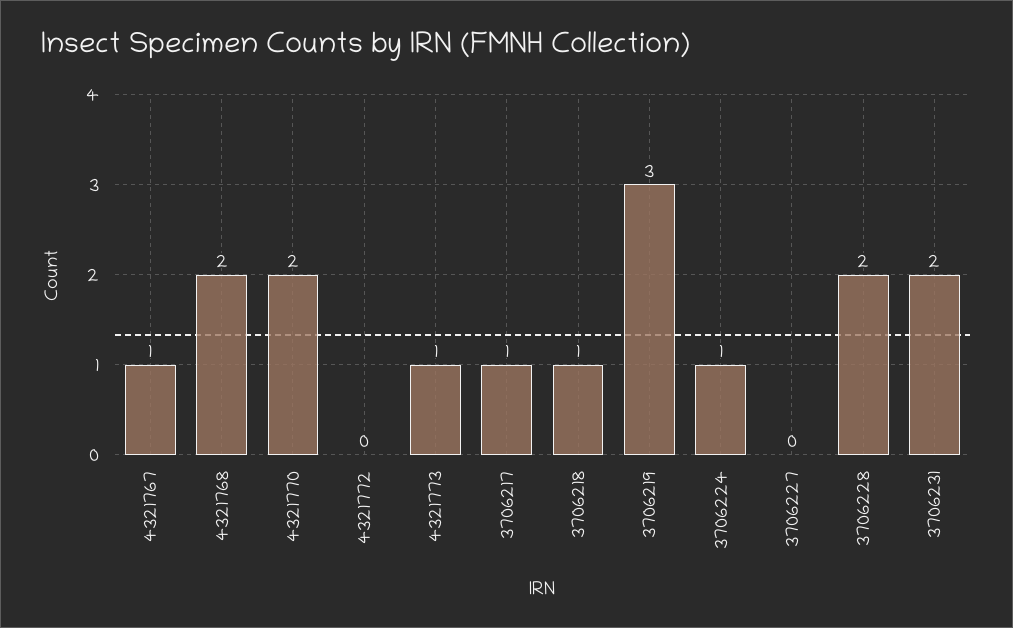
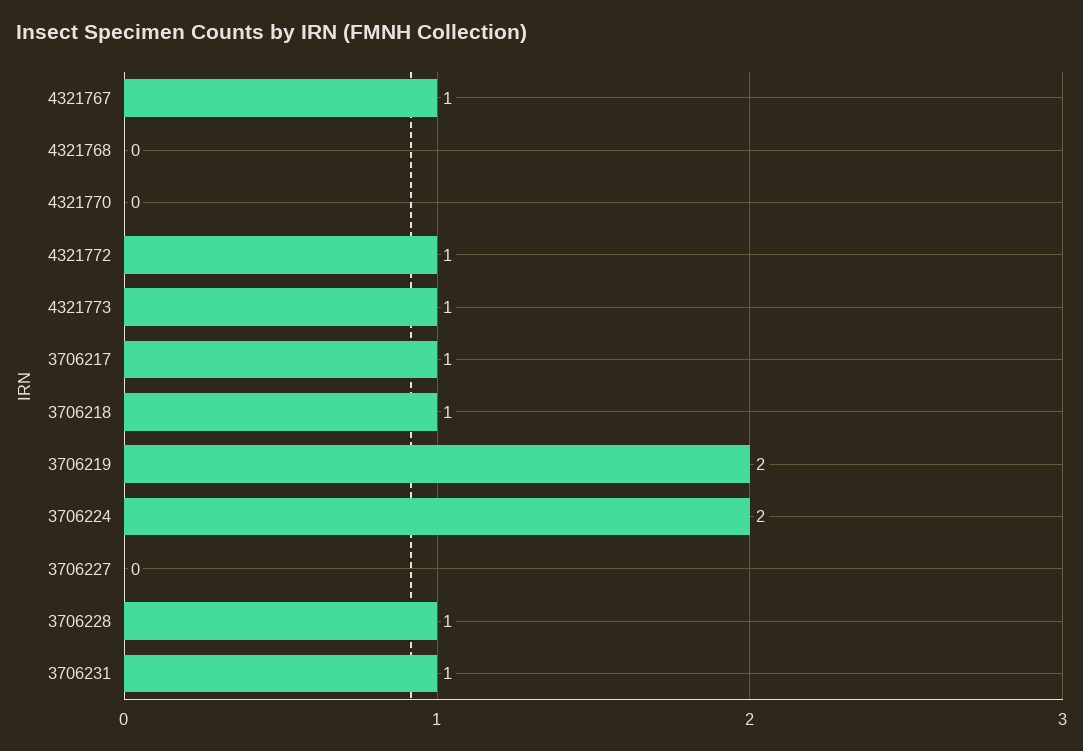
  {
    "4321767": 1,
-   "4321768": 2,
+   "4321768": 0,
-   "4321770": 2,
+   "4321770": 0,
-   "4321772": 0,
+   "4321772": 1,
    "4321773": 1,
    "3706217": 1,
    "3706218": 1,
-   "3706219": 3,
+   "3706219": 2,
-   "3706224": 1,
+   "3706224": 2,
    "3706227": 0,
-   "3706228": 2,
+   "3706228": 1,
-   "3706231": 2
+   "3706231": 1
  }

